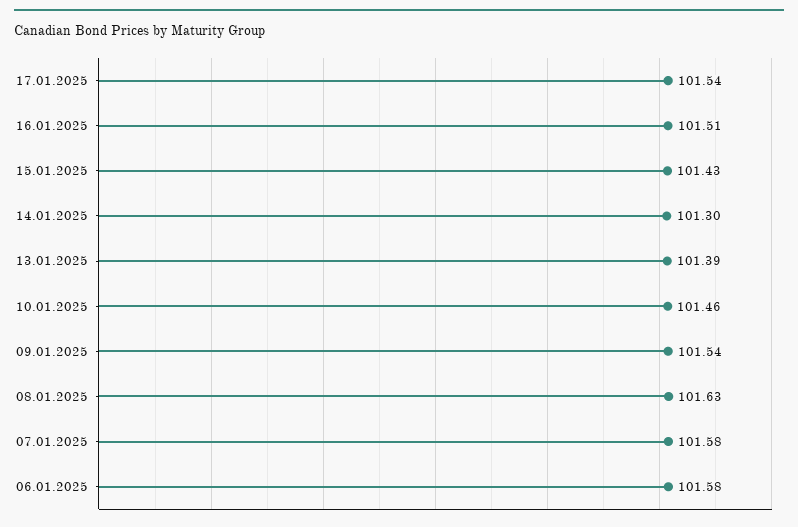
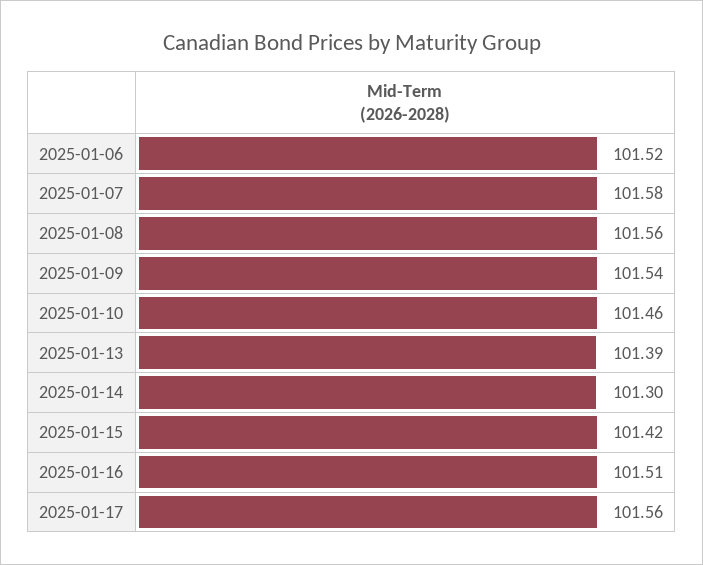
  {
-   "17.01.2025": 101.54,
+   "17.01.2025": 101.56,
    "16.01.2025": 101.51,
-   "15.01.2025": 101.43,
+   "15.01.2025": 101.42,
    "14.01.2025": 101.3,
    "13.01.2025": 101.39,
    "10.01.2025": 101.46,
    "09.01.2025": 101.54,
-   "08.01.2025": 101.63,
+   "08.01.2025": 101.56,
    "07.01.2025": 101.58,
-   "06.01.2025": 101.58
+   "06.01.2025": 101.52
  }

